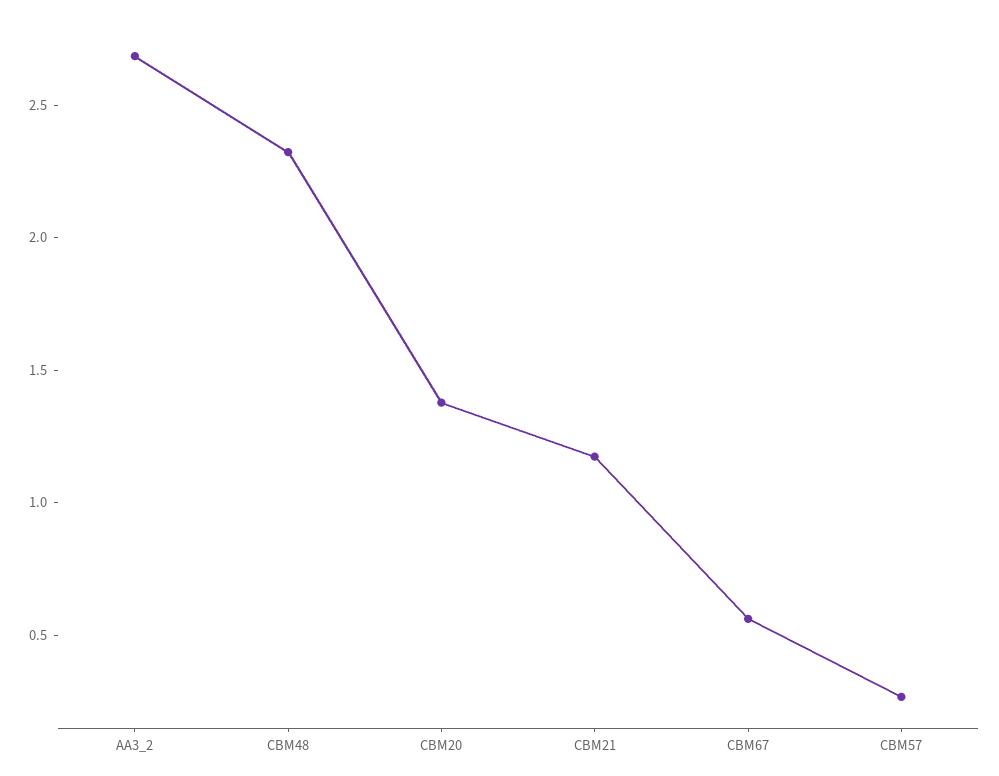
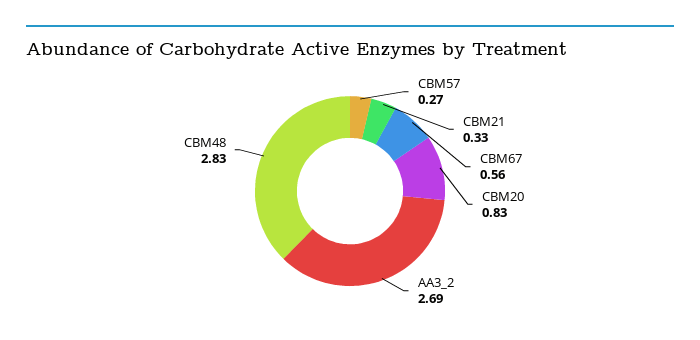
  {
    "AA3_2": 2.69,
-   "CBM48": 2.3,
+   "CBM48": 2.83,
-   "CBM20": 1.4,
+   "CBM20": 0.83,
-   "CBM21": 1.2,
+   "CBM21": 0.33,
    "CBM67": 0.56,
    "CBM57": 0.27
  }

